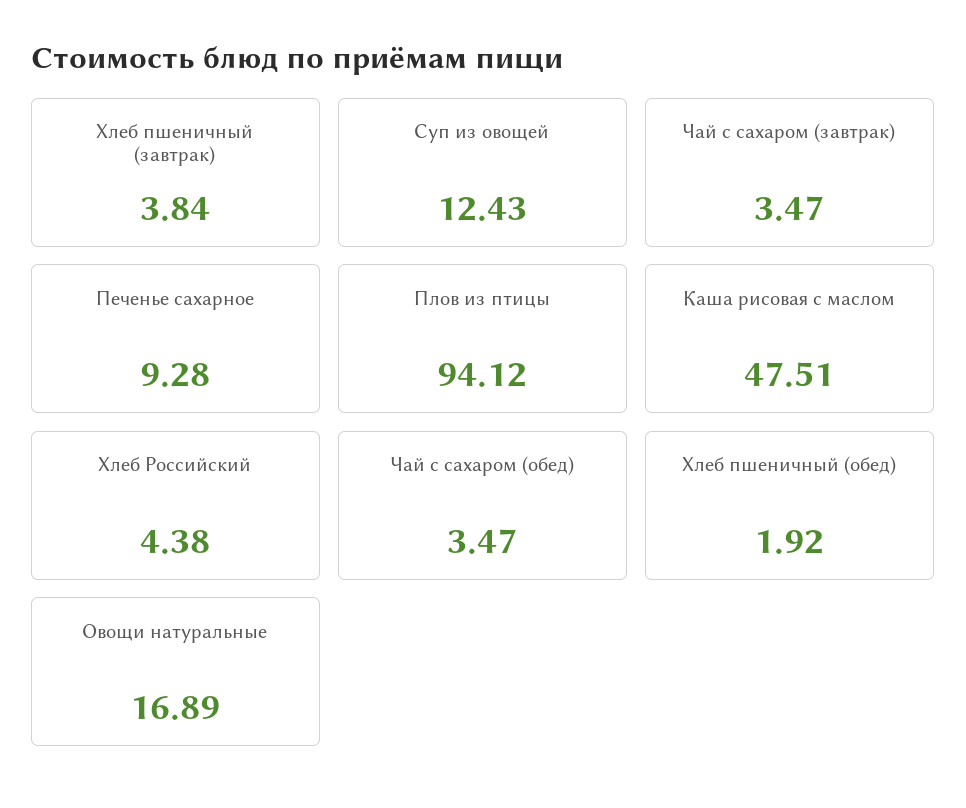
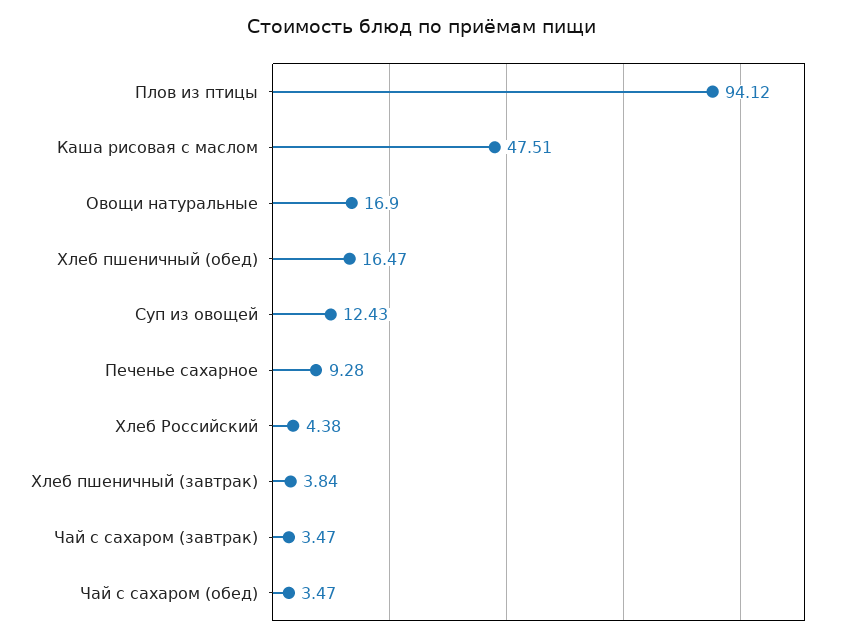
  {
    "Хлеб пшеничный (завтрак)": 3.84,
    "Суп из овощей": 12.43,
    "Чай с сахаром (завтрак)": 3.47,
    "Печенье сахарное": 9.28,
    "Плов из птицы": 94.12,
    "Каша рисовая с маслом": 47.51,
    "Хлеб Российский": 4.38,
    "Чай с сахаром (обед)": 3.47,
-   "Хлеб пшеничный (обед)": 1.92,
+   "Хлеб пшеничный (обед)": 16.47,
-   "Овощи натуральные": 16.89
+   "Овощи натуральные": 16.9
  }

